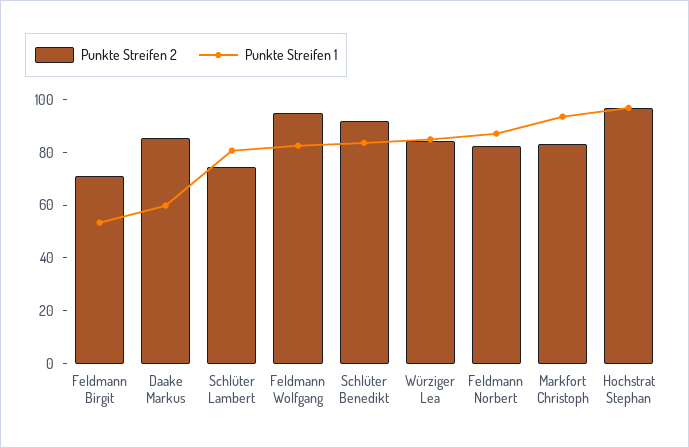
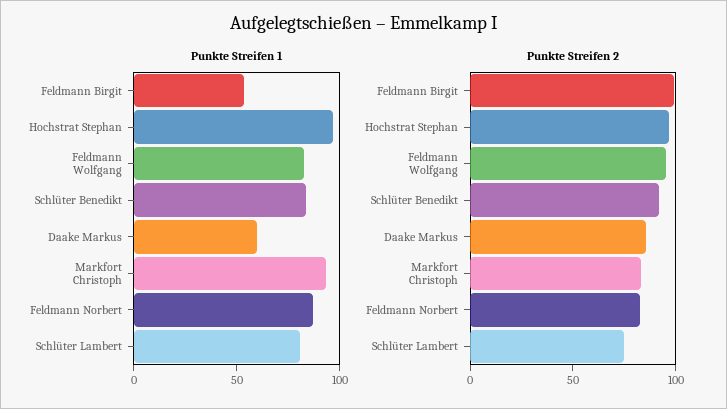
  {
    "Punkte Streifen 2": {
-     "Feldmann Birgit": 70,
+     "Feldmann Birgit": 100,
      "Daake Markus": 85,
      "Schlüter Lambert": 75,
      "Feldmann Wolfgang": 95,
      "Schlüter Benedikt": 90,
-     "Würziger Lea": 85,
      "Feldmann Norbert": 85,
      "Markfort Christoph": 85,
      "Hochstrat Stephan": 95
    },
    "Punkte Streifen 1": {
      "Feldmann Birgit": 55,
      "Daake Markus": 60,
      "Schlüter Lambert": 80,
      "Feldmann Wolfgang": 85,
      "Schlüter Benedikt": 85,
-     "Würziger Lea": 85,
      "Feldmann Norbert": 85,
      "Markfort Christoph": 95,
      "Hochstrat Stephan": 95
    }
  }

